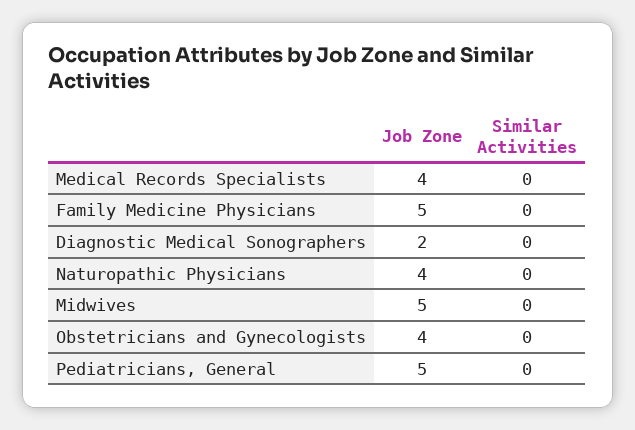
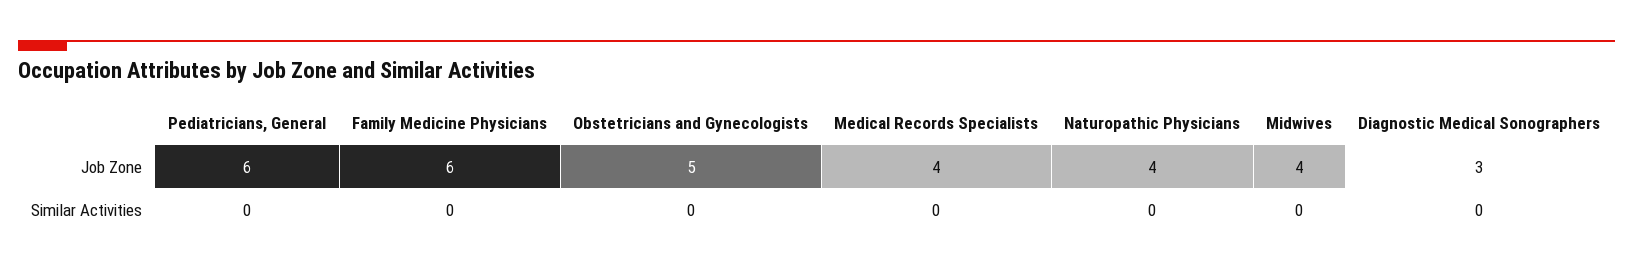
  {
    "Job Zone": {
      "Medical Records Specialists": 4,
-     "Family Medicine Physicians": 5,
+     "Family Medicine Physicians": 6,
-     "Diagnostic Medical Sonographers": 2,
+     "Diagnostic Medical Sonographers": 3,
      "Naturopathic Physicians": 4,
-     "Midwives": 5,
+     "Midwives": 4,
-     "Obstetricians and Gynecologists": 4,
+     "Obstetricians and Gynecologists": 5,
-     "Pediatricians, General": 5
+     "Pediatricians, General": 6
    },
    "Similar Activities": {
      "Medical Records Specialists": 0,
      "Family Medicine Physicians": 0,
      "Diagnostic Medical Sonographers": 0,
      "Naturopathic Physicians": 0,
      "Midwives": 0,
      "Obstetricians and Gynecologists": 0,
      "Pediatricians, General": 0
    }
  }

